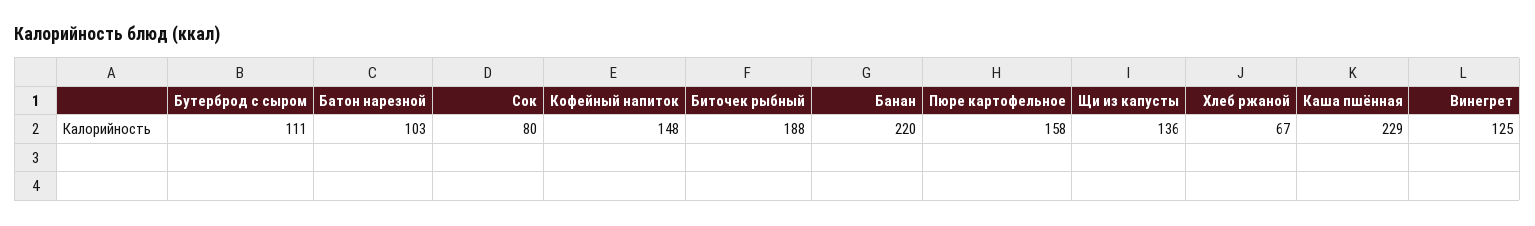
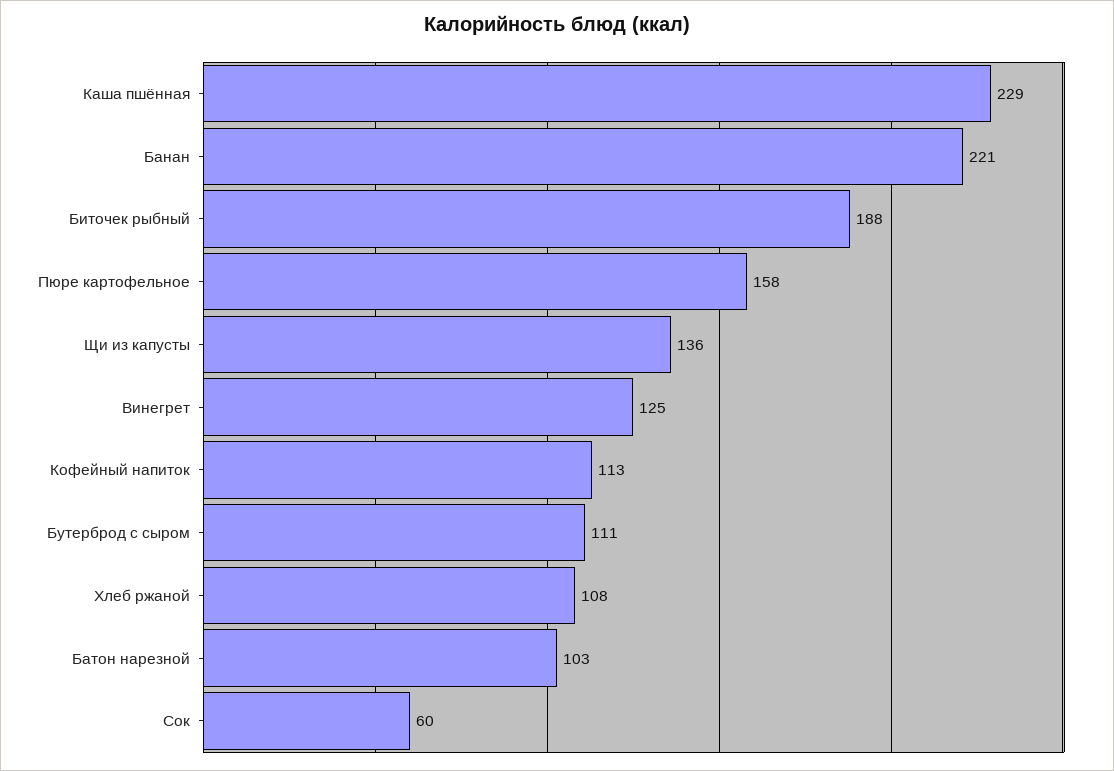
  {
    "Бутерброд с сыром": 111,
    "Батон нарезной": 103,
-   "Сок": 80,
+   "Сок": 60,
-   "Кофейный напиток": 148,
+   "Кофейный напиток": 113,
    "Биточек рыбный": 188,
-   "Банан": 220,
+   "Банан": 221,
    "Пюре картофельное": 158,
    "Щи из капусты": 136,
-   "Хлеб ржаной": 67,
+   "Хлеб ржаной": 108,
    "Каша пшённая": 229,
    "Винегрет": 125
  }

